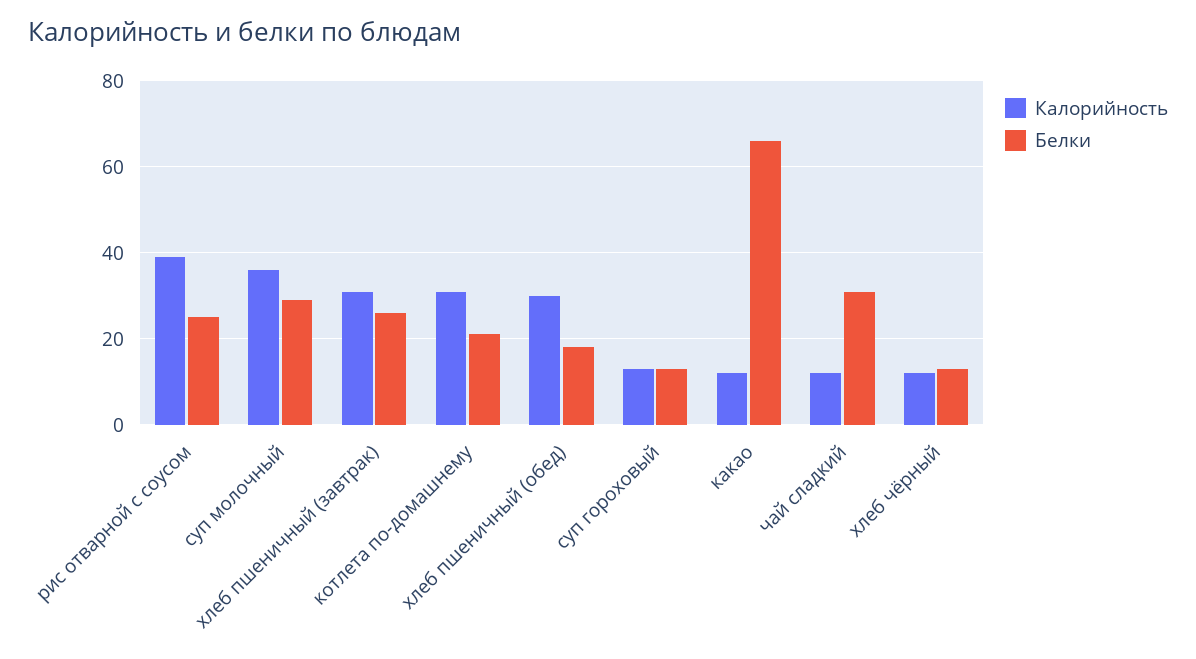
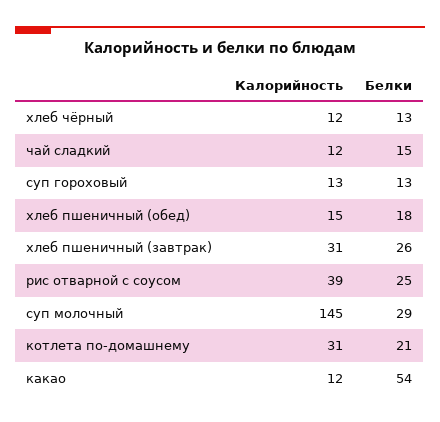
  {
    "Калорийность": {
      "рис отварной с соусом": 39,
-     "суп молочный": 35,
+     "суп молочный": 145,
      "хлеб пшеничный (завтрак)": 31,
      "котлета по-домашнему": 31,
-     "хлеб пшеничный (обед)": 30,
+     "хлеб пшеничный (обед)": 15,
      "суп гороховый": 13,
      "какао": 12,
      "чай сладкий": 12,
      "хлеб чёрный": 12
    },
    "Белки": {
      "рис отварной с соусом": 25,
      "суп молочный": 29,
      "хлеб пшеничный (завтрак)": 26,
      "котлета по-домашнему": 21,
      "хлеб пшеничный (обед)": 18,
      "суп гороховый": 13,
-     "какао": 65,
+     "какао": 54,
-     "чай сладкий": 30,
+     "чай сладкий": 15,
      "хлеб чёрный": 13
    }
  }

